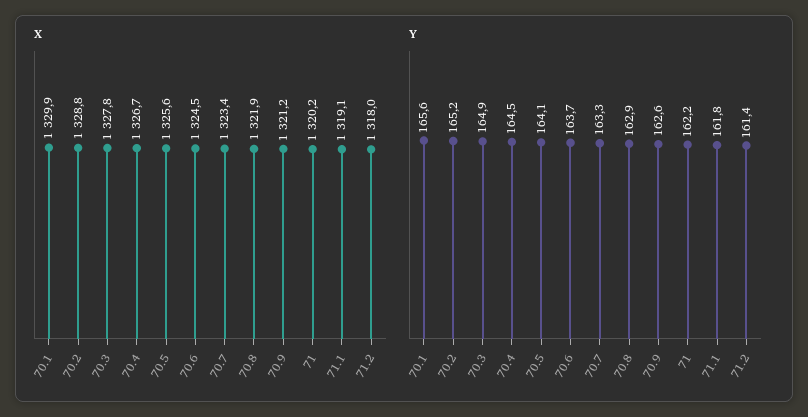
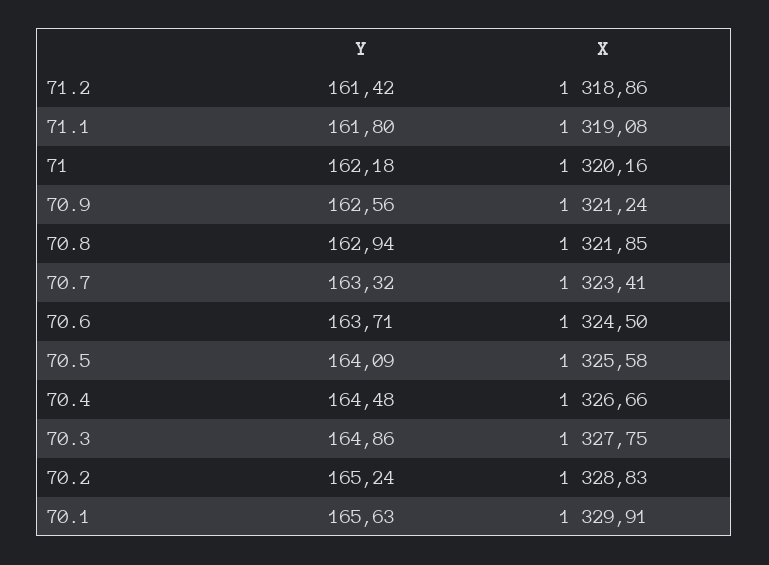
  {
    "X": {
      "70.1": 1329.91,
      "70.2": 1328.83,
      "70.3": 1327.75,
      "70.4": 1326.66,
      "70.5": 1325.58,
      "70.6": 1324.5,
      "70.7": 1323.41,
      "70.8": 1321.85,
      "70.9": 1321.24,
      "71": 1320.16,
      "71.1": 1319.08,
-     "71.2": 1318
+     "71.2": 1318.86
    },
    "Y": {
      "70.1": 165.63,
      "70.2": 165.24,
      "70.3": 164.86,
      "70.4": 164.48,
      "70.5": 164.09,
      "70.6": 163.71,
      "70.7": 163.32,
      "70.8": 162.94,
      "70.9": 162.56,
      "71": 162.18,
      "71.1": 161.8,
      "71.2": 161.42
    }
  }

